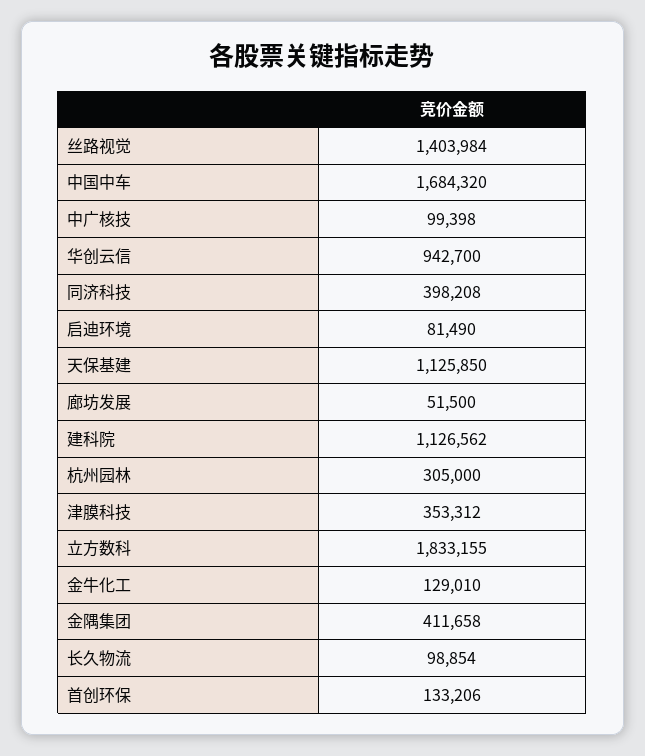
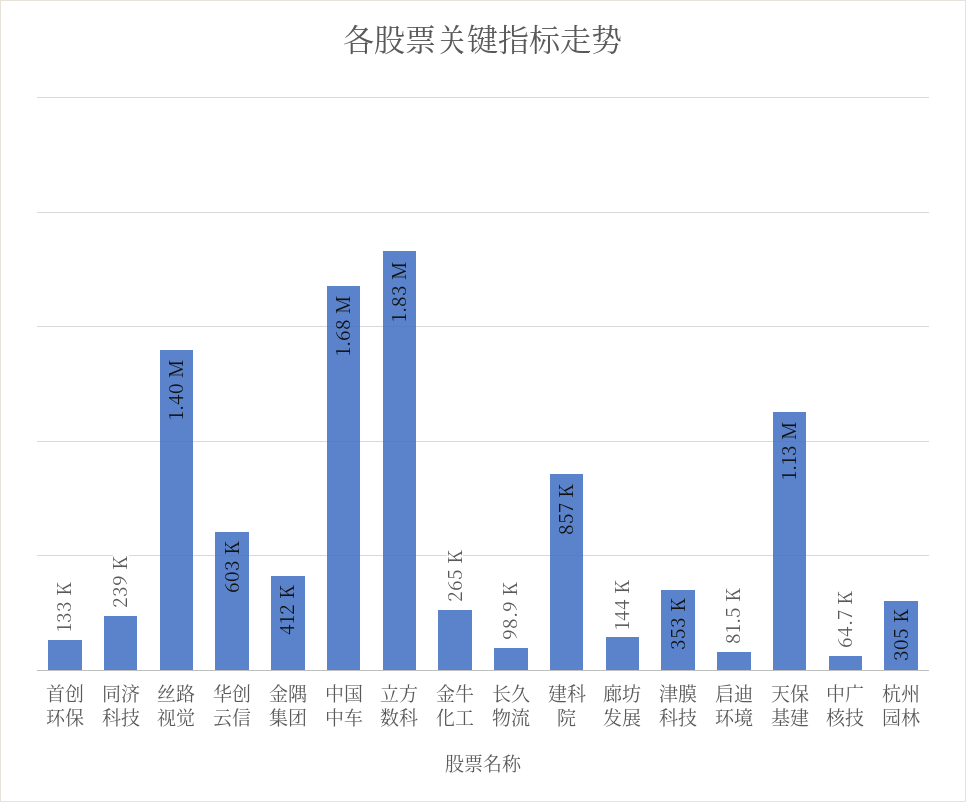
  {
    "丝路视觉": 1403984,
    "中国中车": 1684320,
-   "中广核技": 99398,
+   "中广核技": 64700,
-   "华创云信": 942700,
+   "华创云信": 603000,
-   "同济科技": 398208,
+   "同济科技": 239000,
    "启迪环境": 81490,
    "天保基建": 1125850,
-   "廊坊发展": 51500,
+   "廊坊发展": 144000,
-   "建科院": 1126562,
+   "建科院": 857000,
    "杭州园林": 305000,
    "津膜科技": 353312,
    "立方数科": 1833155,
-   "金牛化工": 129010,
+   "金牛化工": 265000,
    "金隅集团": 411658,
    "长久物流": 98854,
    "首创环保": 133206
  }

